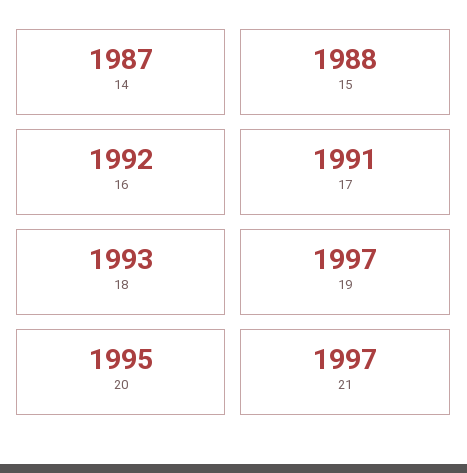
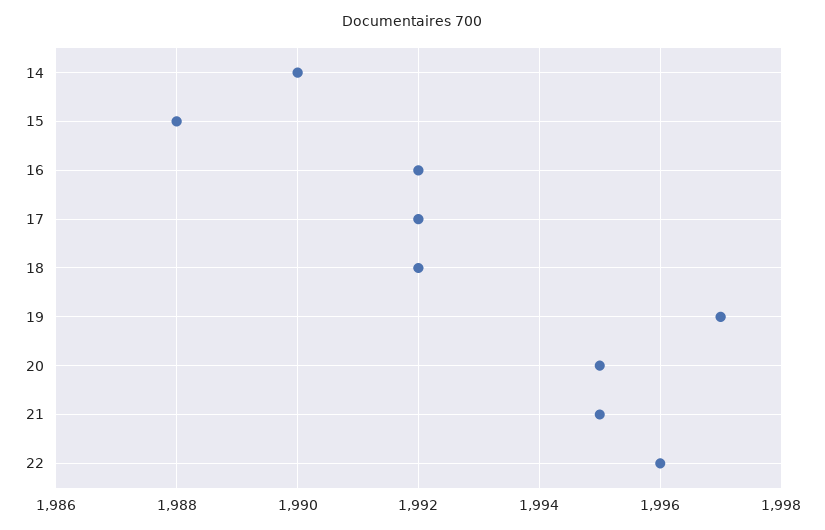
  {
-   "14": 1987,
+   "14": 1990,
    "15": 1988,
    "16": 1992,
-   "17": 1991,
+   "17": 1992,
-   "18": 1993,
+   "18": 1992,
    "19": 1997,
    "20": 1995,
-   "21": 1997
+   "21": 1995,
+   "22": 1996
  }

